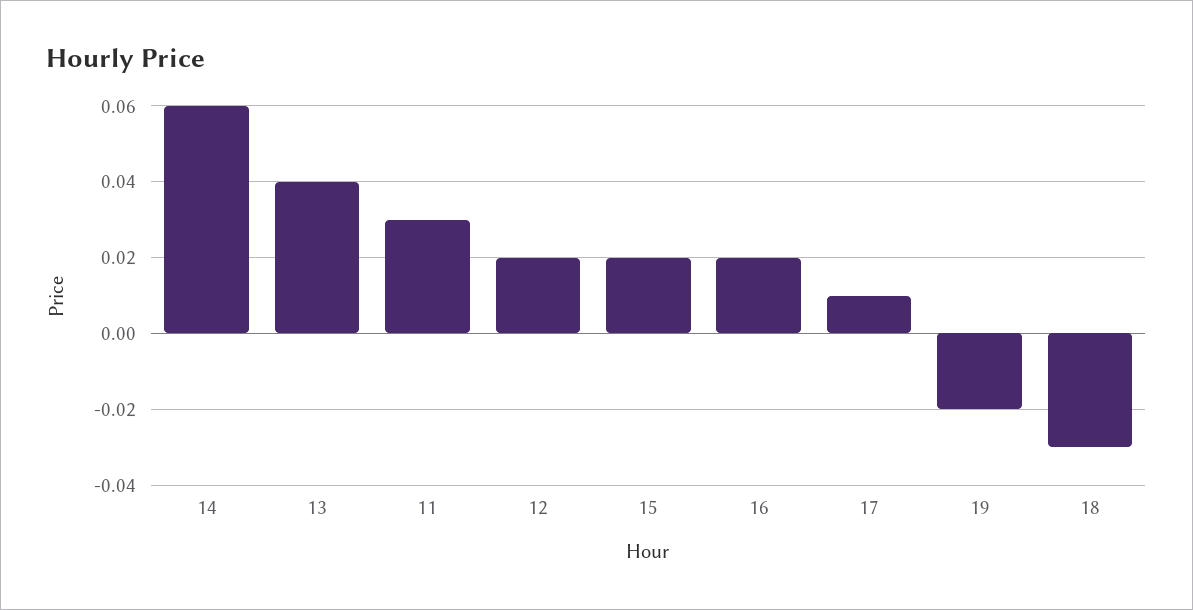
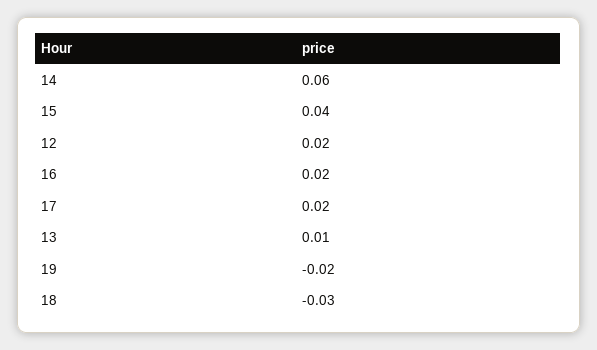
  {
    "14": 0.06,
-   "13": 0.04,
+   "13": 0.01,
-   "11": 0.03,
    "12": 0.02,
-   "15": 0.02,
+   "15": 0.04,
    "16": 0.02,
-   "17": 0.01,
+   "17": 0.02,
    "19": -0.02,
    "18": -0.03
  }

